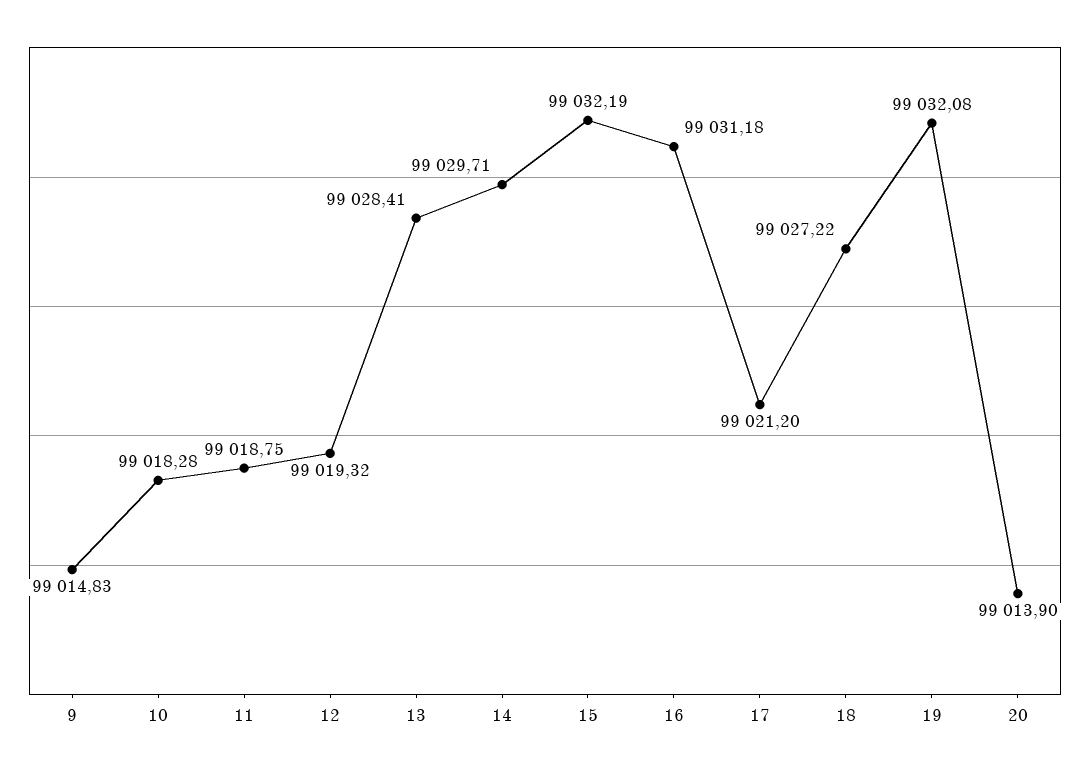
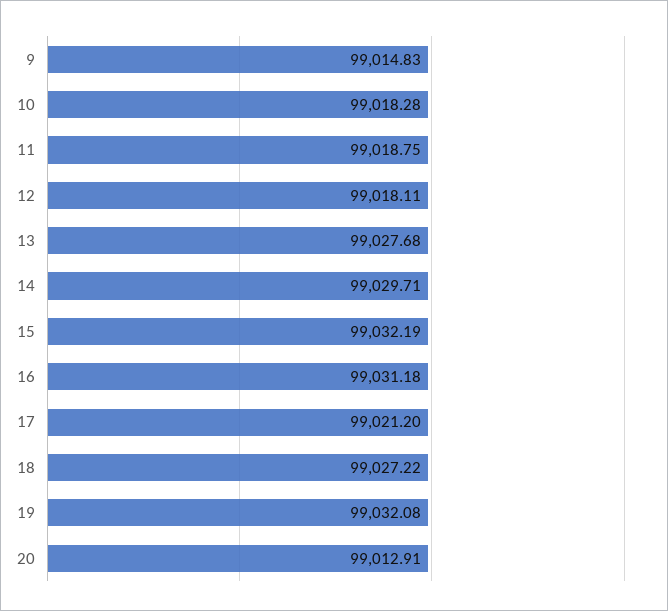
  {
    "9": 99014.83,
    "10": 99018.28,
    "11": 99018.75,
-   "12": 99019.32,
+   "12": 99018.11,
-   "13": 99028.41,
+   "13": 99027.68,
    "14": 99029.71,
    "15": 99032.19,
    "16": 99031.18,
    "17": 99021.2,
    "18": 99027.22,
    "19": 99032.08,
-   "20": 99013.9
+   "20": 99012.91
  }

